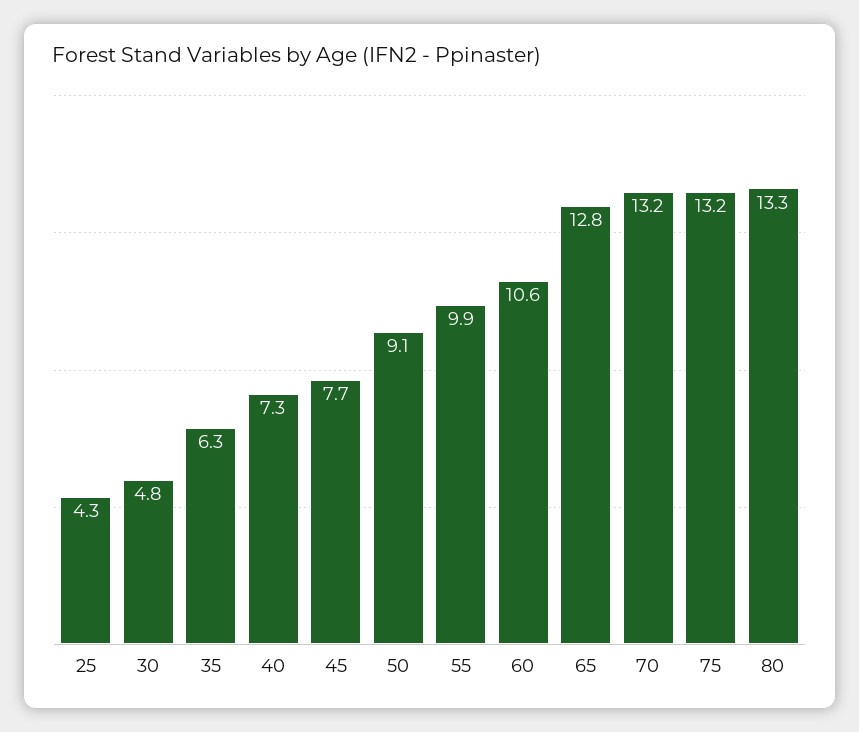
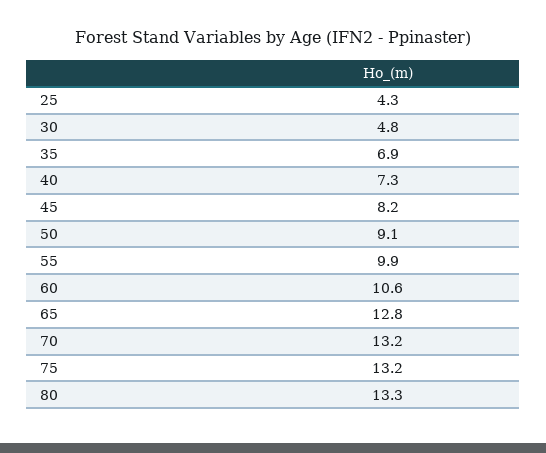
  {
    "25": 4.3,
    "30": 4.8,
-   "35": 6.3,
+   "35": 6.9,
    "40": 7.3,
-   "45": 7.7,
+   "45": 8.2,
    "50": 9.1,
    "55": 9.9,
    "60": 10.6,
    "65": 12.8,
    "70": 13.2,
    "75": 13.2,
    "80": 13.3
  }

